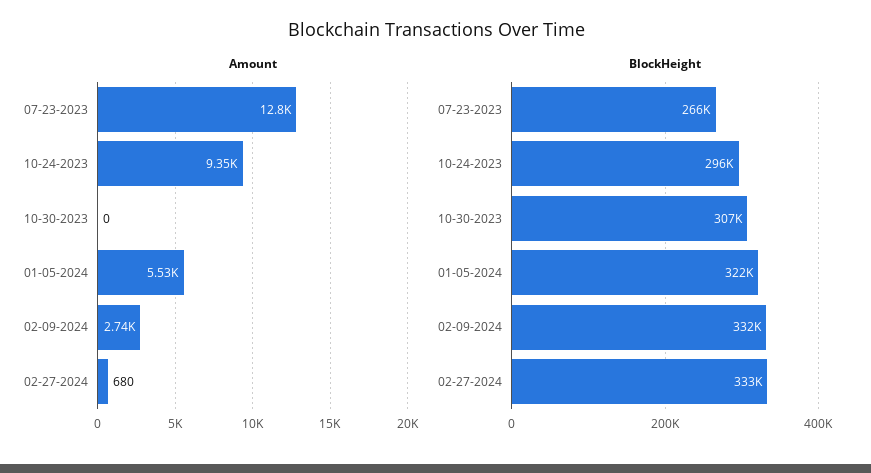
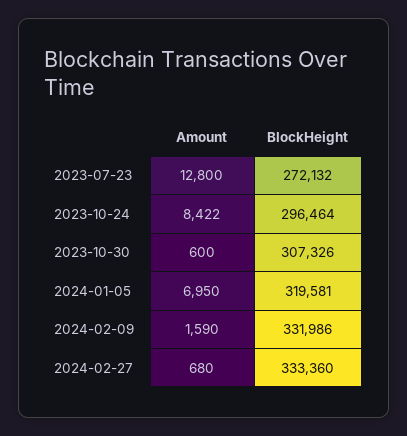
  {
    "Amount": {
      "07-23-2023": 12800,
-     "10-24-2023": 9350,
+     "10-24-2023": 8422,
-     "10-30-2023": 0,
+     "10-30-2023": 600,
-     "01-05-2024": 5530,
+     "01-05-2024": 6950,
-     "02-09-2024": 2740,
+     "02-09-2024": 1590,
      "02-27-2024": 680
    },
    "BlockHeight": {
-     "07-23-2023": 266000,
+     "07-23-2023": 272132,
      "10-24-2023": 296464,
      "10-30-2023": 307326,
-     "01-05-2024": 322000,
+     "01-05-2024": 319581,
      "02-09-2024": 331986,
      "02-27-2024": 333360
    }
  }

